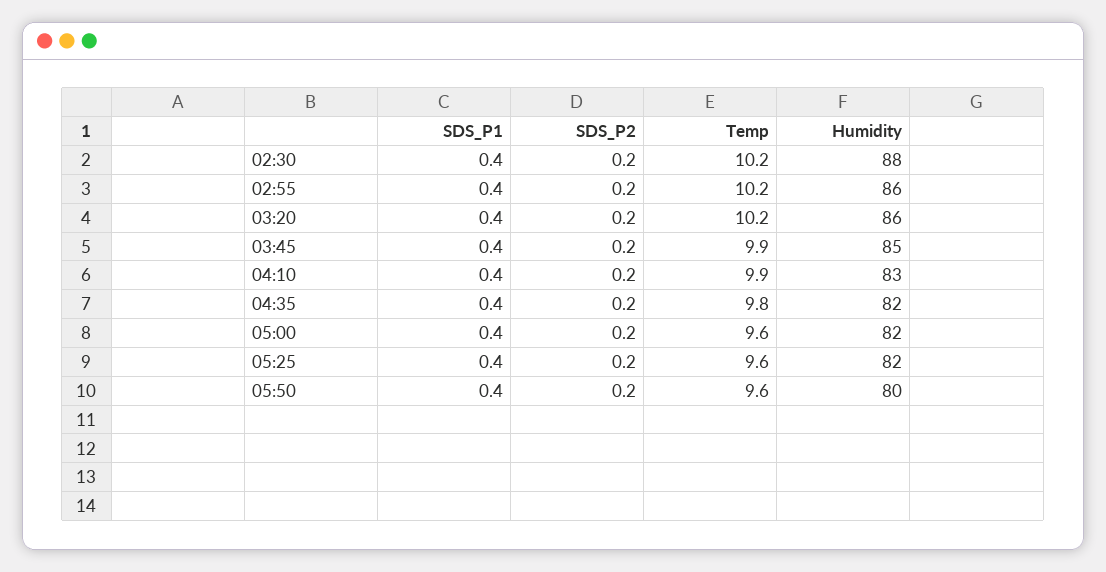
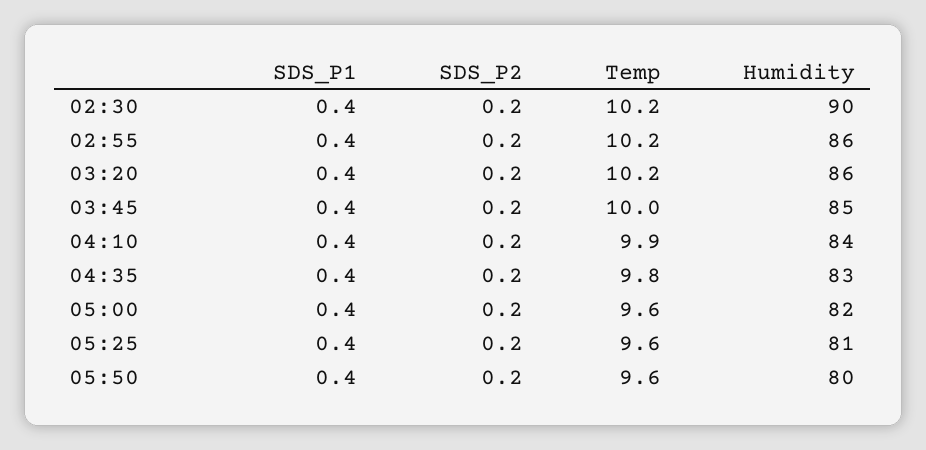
  {
    "SDS_P1": {
      "02:30": 0.4,
      "02:55": 0.4,
      "03:20": 0.4,
      "03:45": 0.4,
      "04:10": 0.4,
      "04:35": 0.4,
      "05:00": 0.4,
      "05:25": 0.4,
      "05:50": 0.4
    },
    "SDS_P2": {
      "02:30": 0.2,
      "02:55": 0.2,
      "03:20": 0.2,
      "03:45": 0.2,
      "04:10": 0.2,
      "04:35": 0.2,
      "05:00": 0.2,
      "05:25": 0.2,
      "05:50": 0.2
    },
    "Temp": {
      "02:30": 10.2,
      "02:55": 10.2,
      "03:20": 10.2,
-     "03:45": 9.9,
+     "03:45": 10,
      "04:10": 9.9,
      "04:35": 9.8,
      "05:00": 9.6,
      "05:25": 9.6,
      "05:50": 9.6
    },
    "Humidity": {
-     "02:30": 88,
+     "02:30": 90,
      "02:55": 86,
      "03:20": 86,
      "03:45": 85,
-     "04:10": 83,
+     "04:10": 84,
-     "04:35": 82,
+     "04:35": 83,
      "05:00": 82,
-     "05:25": 82,
+     "05:25": 81,
      "05:50": 80
    }
  }

